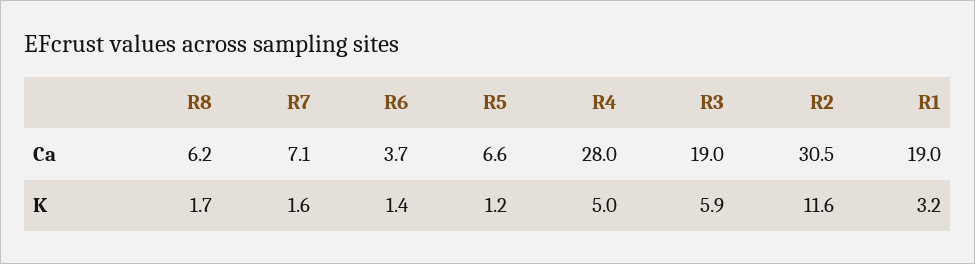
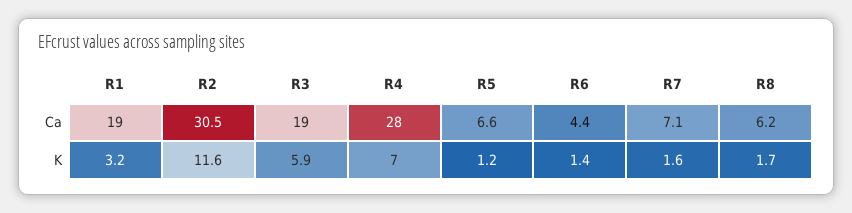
  {
    "R8": {
      "Ca": 6.2,
      "K": 1.7
    },
    "R7": {
      "Ca": 7.1,
      "K": 1.6
    },
    "R6": {
-     "Ca": 3.7,
+     "Ca": 4.4,
      "K": 1.4
    },
    "R5": {
      "Ca": 6.6,
      "K": 1.2
    },
    "R4": {
      "Ca": 28,
-     "K": 5
+     "K": 7
    },
    "R3": {
      "Ca": 19,
      "K": 5.9
    },
    "R2": {
      "Ca": 30.5,
      "K": 11.6
    },
    "R1": {
      "Ca": 19,
      "K": 3.2
    }
  }

